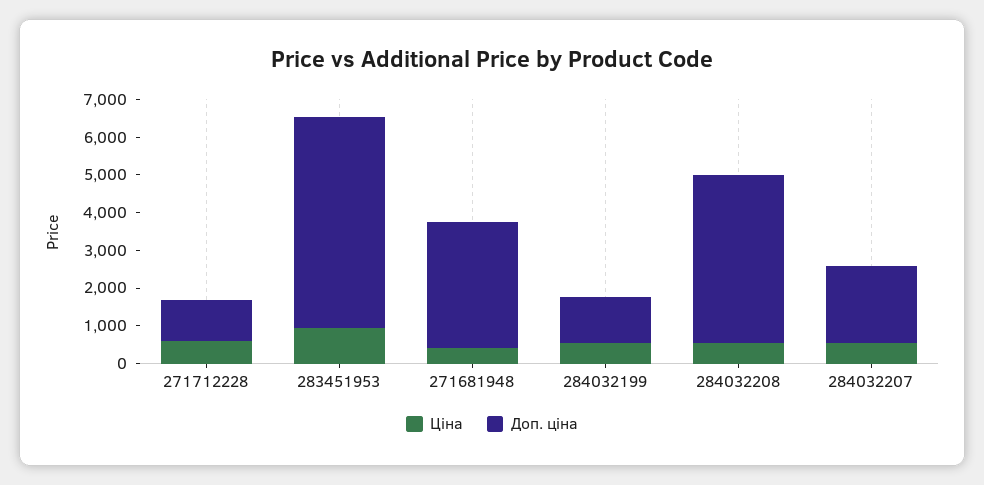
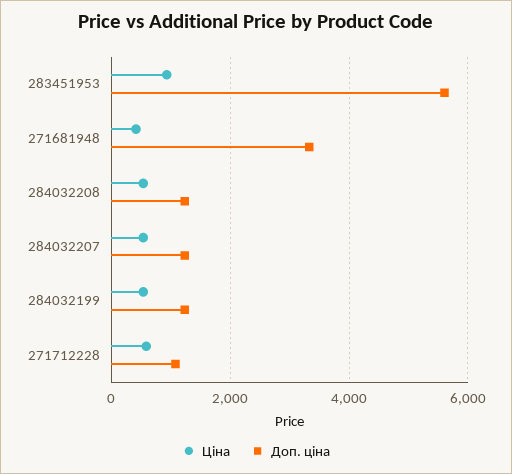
  {
    "Ціна": {
      "271712228": 600,
      "283451953": 1000,
      "271681948": 400,
      "284032199": 600,
      "284032208": 600,
      "284032207": 600
    },
    "Доп. ціна": {
      "271712228": 1000,
      "283451953": 5600,
      "271681948": 3400,
      "284032199": 1200,
-     "284032208": 4500,
+     "284032208": 1200,
-     "284032207": 2000
+     "284032207": 1200
    }
  }

